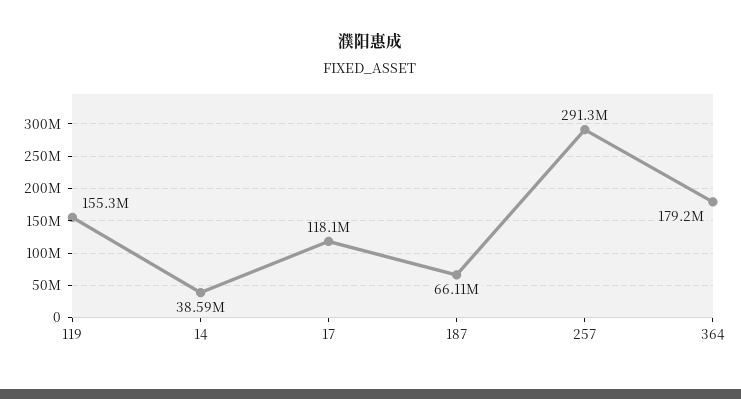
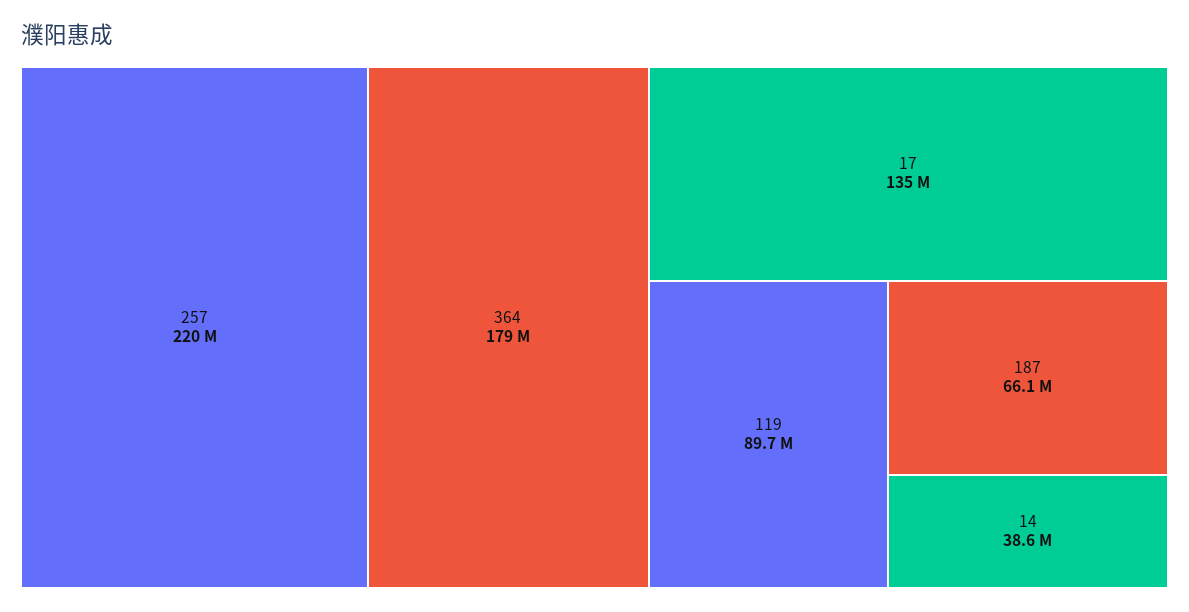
  {
-   "119": 155300000,
+   "119": 89700000,
    "14": 38590000,
-   "17": 118100000,
+   "17": 135000000,
    "187": 66110000,
-   "257": 291300000,
+   "257": 220000000,
    "364": 179200000
  }

